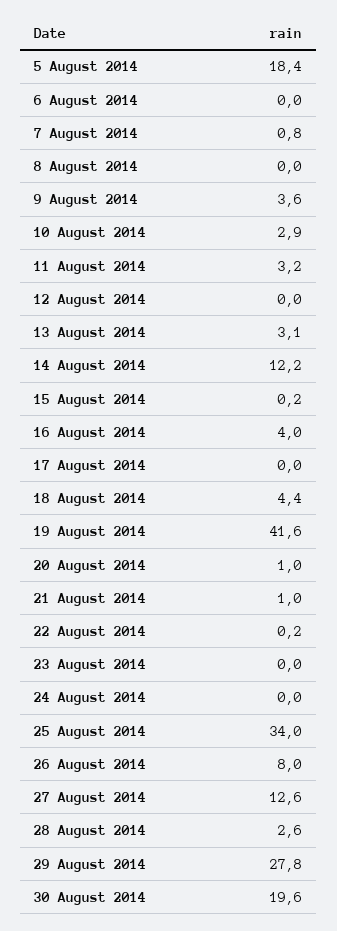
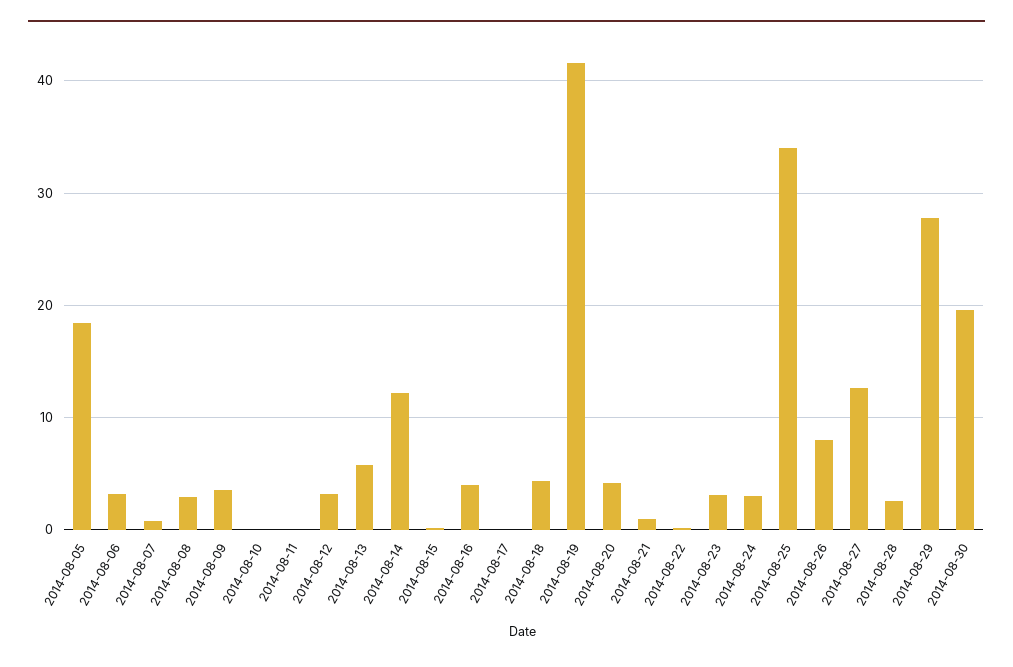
  {
    "5 August 2014": 18.4,
-   "6 August 2014": 0,
+   "6 August 2014": 3,
    "7 August 2014": 0.8,
-   "8 August 2014": 0,
+   "8 August 2014": 3,
    "9 August 2014": 3.6,
-   "10 August 2014": 2.9,
+   "10 August 2014": 0,
-   "11 August 2014": 3.2,
+   "11 August 2014": 0,
-   "12 August 2014": 0,
+   "12 August 2014": 3,
-   "13 August 2014": 3.1,
+   "13 August 2014": 6,
    "14 August 2014": 12.2,
    "15 August 2014": 0.2,
    "16 August 2014": 4,
    "17 August 2014": 0,
    "18 August 2014": 4.4,
    "19 August 2014": 41.6,
-   "20 August 2014": 1,
+   "20 August 2014": 4,
    "21 August 2014": 1,
    "22 August 2014": 0.2,
-   "23 August 2014": 0,
+   "23 August 2014": 3,
-   "24 August 2014": 0,
+   "24 August 2014": 3,
    "25 August 2014": 34,
    "26 August 2014": 8,
    "27 August 2014": 12.6,
    "28 August 2014": 2.6,
    "29 August 2014": 27.8,
    "30 August 2014": 19.6
  }

